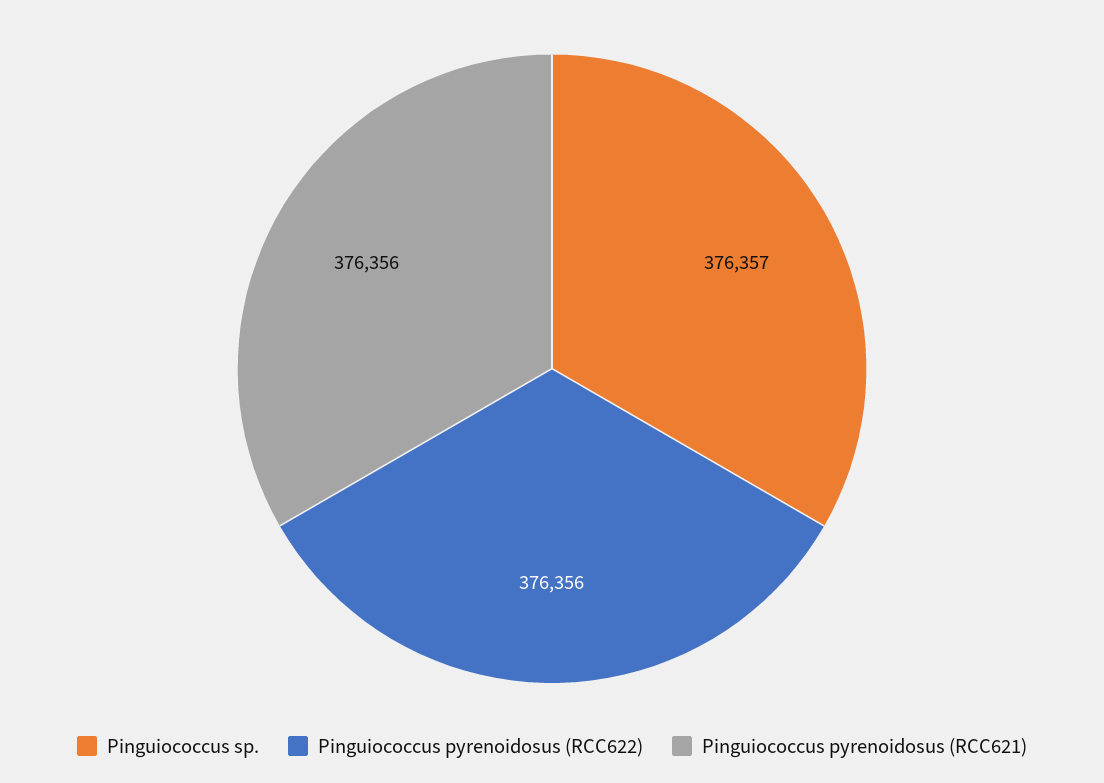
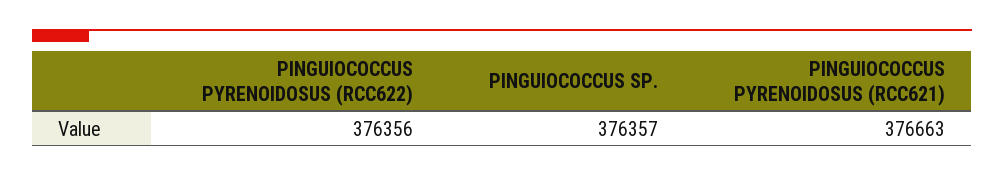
  {
    "Pinguiococcus sp.": 376357,
    "Pinguiococcus pyrenoidosus (RCC622)": 376356,
-   "Pinguiococcus pyrenoidosus (RCC621)": 376356
+   "Pinguiococcus pyrenoidosus (RCC621)": 376663
  }

